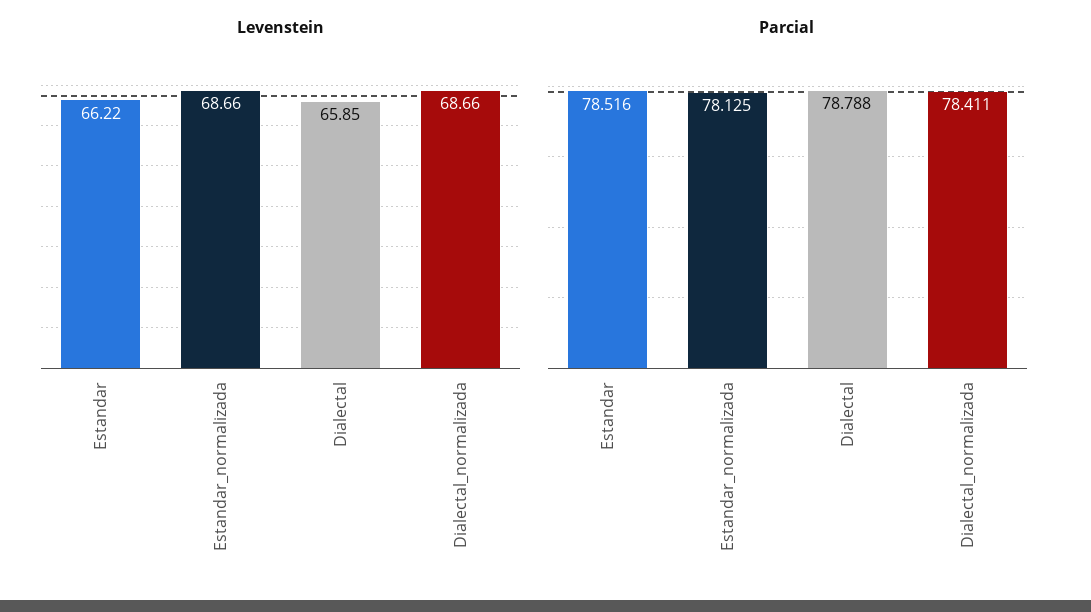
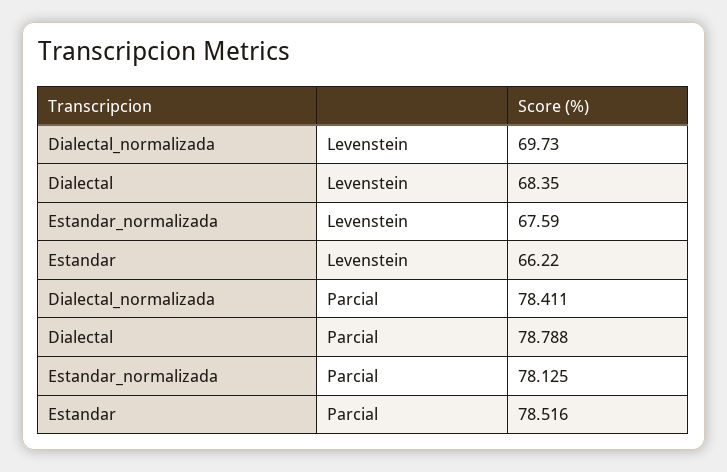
  {
    "Levenstein": {
      "Estandar": 66.22,
-     "Estandar_normalizada": 68.66,
+     "Estandar_normalizada": 67.59,
-     "Dialectal": 65.85,
+     "Dialectal": 68.35,
-     "Dialectal_normalizada": 68.66
+     "Dialectal_normalizada": 69.73
    },
    "Parcial": {
      "Estandar": 78.516,
      "Estandar_normalizada": 78.125,
      "Dialectal": 78.788,
      "Dialectal_normalizada": 78.411
    }
  }

